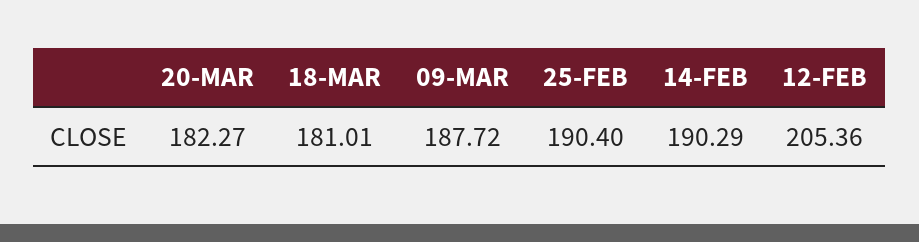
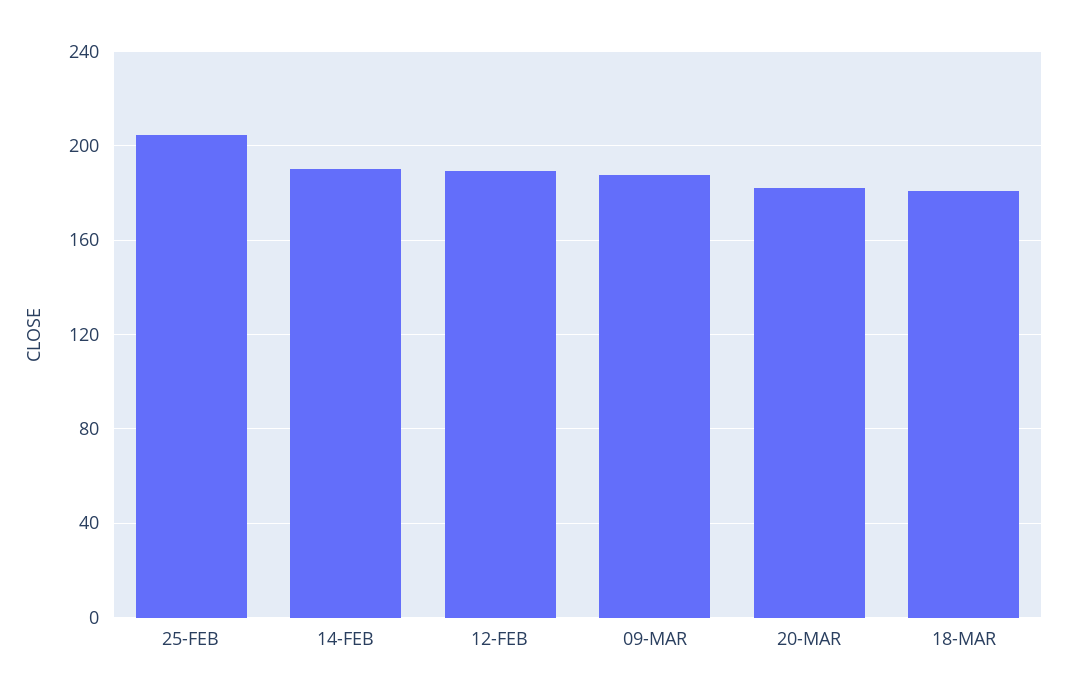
  {
    "20-MAR": 182.27,
    "18-MAR": 181.01,
    "09-MAR": 187.72,
-   "25-FEB": 190.4,
+   "25-FEB": 205,
    "14-FEB": 190.29,
-   "12-FEB": 205.36
+   "12-FEB": 190
  }

